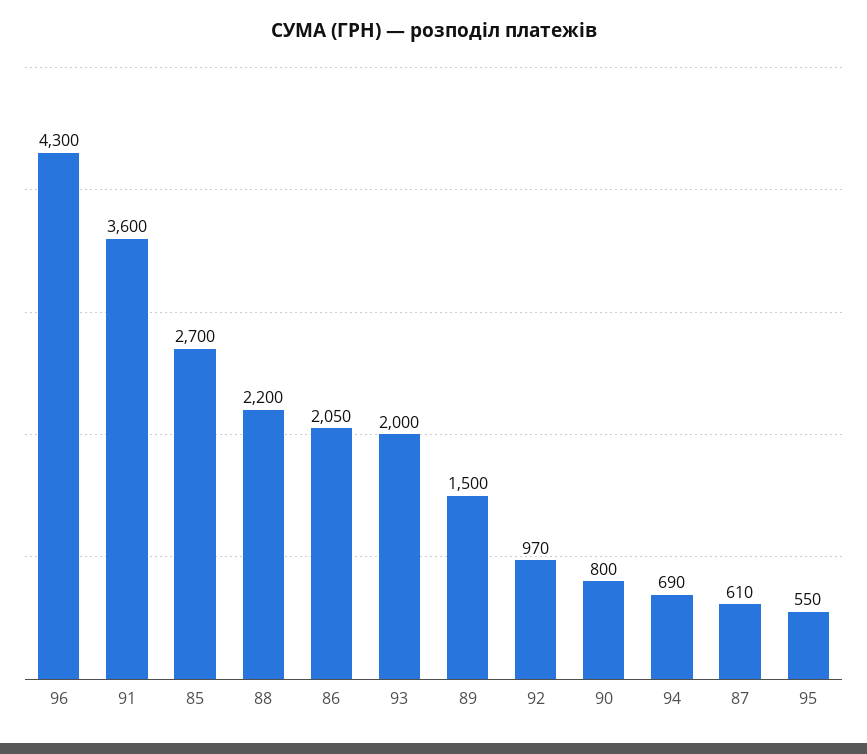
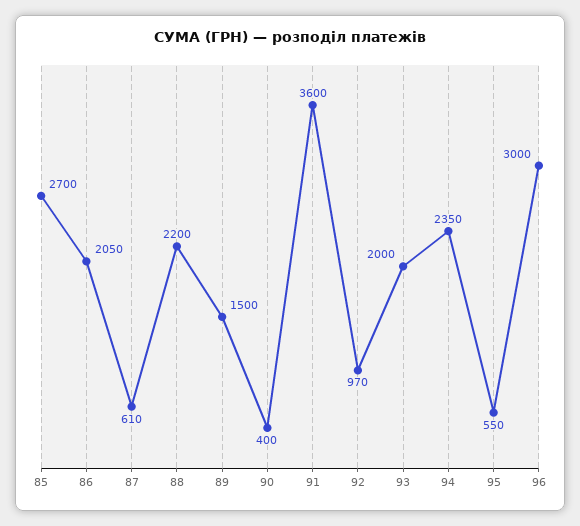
  {
-   "96": 4300,
+   "96": 3000,
    "91": 3600,
    "85": 2700,
    "88": 2200,
    "86": 2050,
    "93": 2000,
    "89": 1500,
    "92": 970,
-   "90": 800,
+   "90": 400,
-   "94": 690,
+   "94": 2350,
    "87": 610,
    "95": 550
  }

